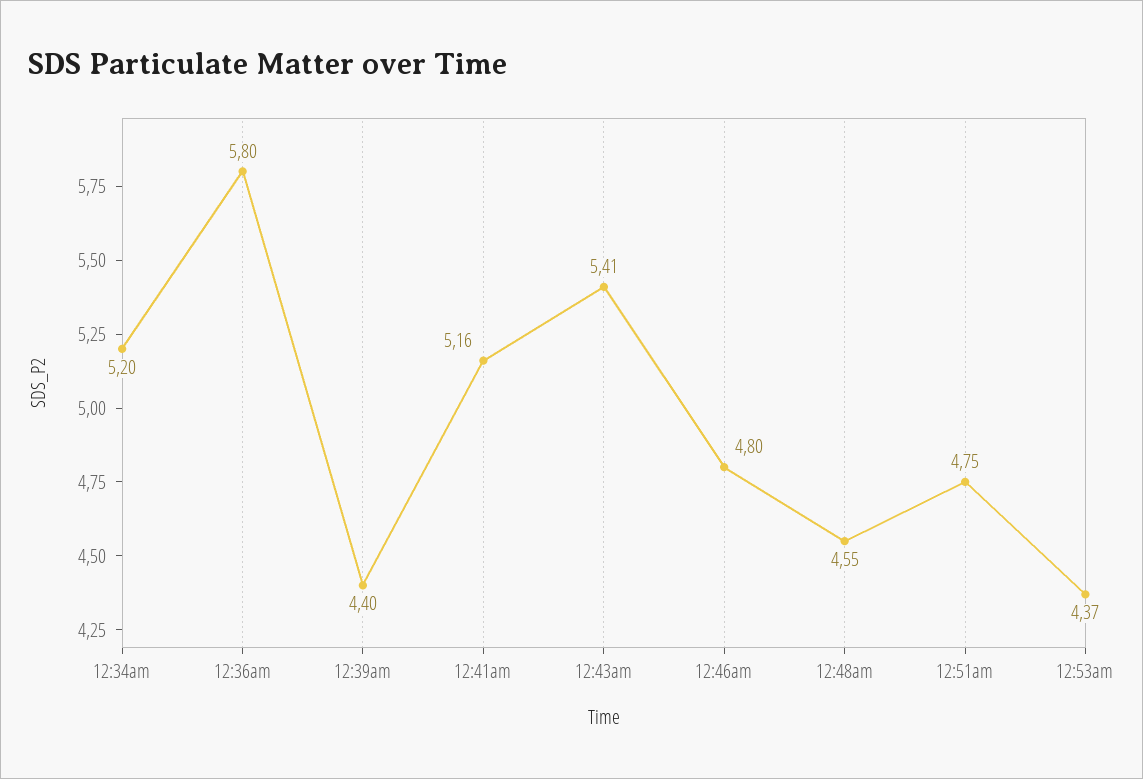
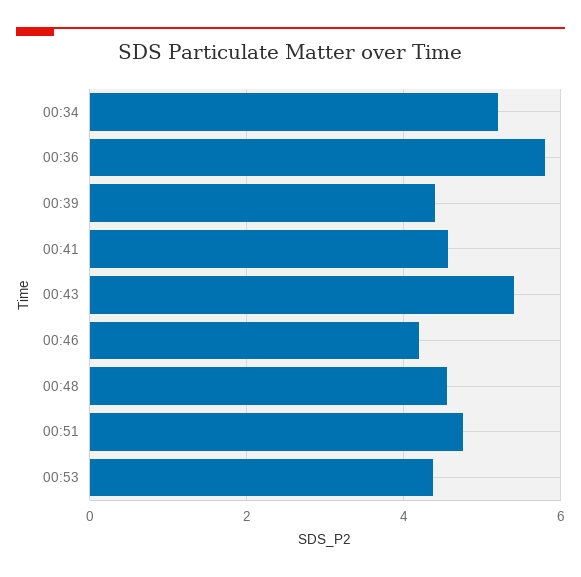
  {
    "12:34am": 5.2,
    "12:36am": 5.8,
    "12:39am": 4.4,
-   "12:41am": 5.16,
+   "12:41am": 4.6,
    "12:43am": 5.41,
-   "12:46am": 4.8,
+   "12:46am": 4.2,
    "12:48am": 4.55,
    "12:51am": 4.75,
    "12:53am": 4.37
  }

